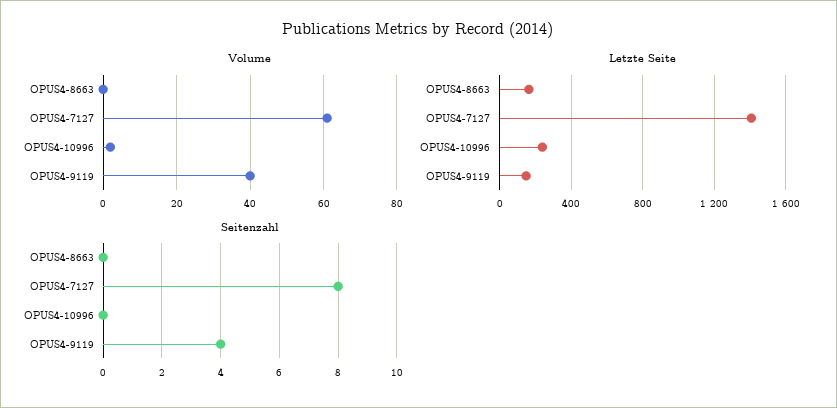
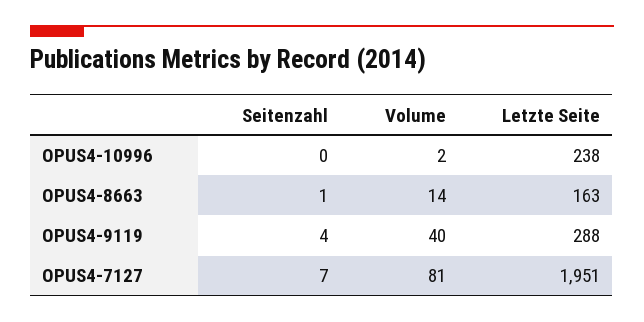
  {
    "Volume": {
-     "OPUS4-8663": 0,
+     "OPUS4-8663": 14,
-     "OPUS4-7127": 60,
+     "OPUS4-7127": 81,
      "OPUS4-10996": 2,
      "OPUS4-9119": 40
    },
    "Letzte Seite": {
      "OPUS4-8663": 163,
-     "OPUS4-7127": 1400,
+     "OPUS4-7127": 1951,
      "OPUS4-10996": 238,
-     "OPUS4-9119": 150
+     "OPUS4-9119": 288
    },
    "Seitenzahl": {
-     "OPUS4-8663": 0,
+     "OPUS4-8663": 1,
-     "OPUS4-7127": 8,
+     "OPUS4-7127": 7,
      "OPUS4-10996": 0,
      "OPUS4-9119": 4
    }
  }

